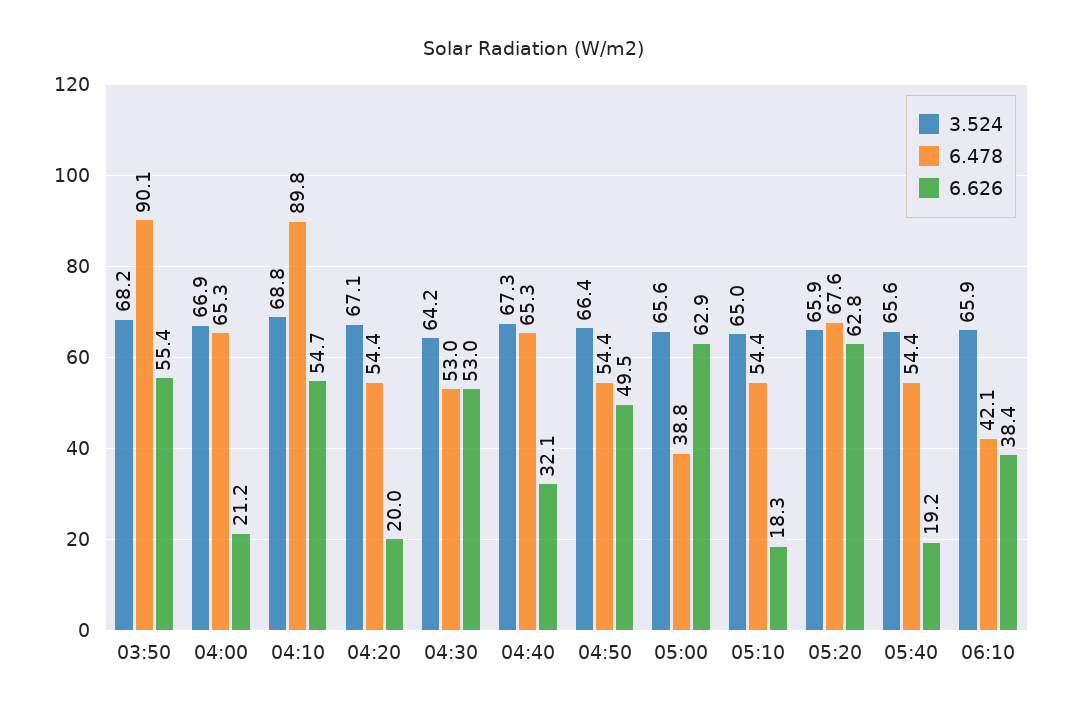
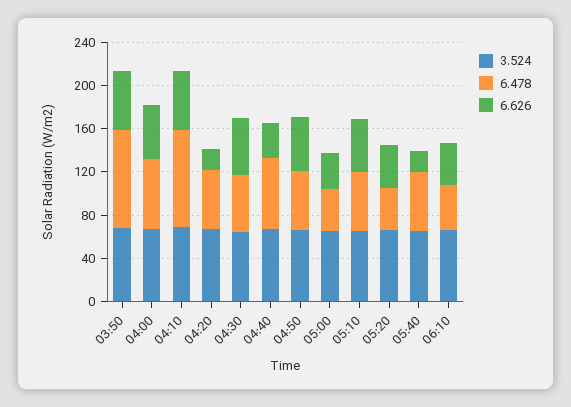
  {
    "3.524": {
      "03:50": 68.2,
      "04:00": 66.9,
      "04:10": 68.8,
      "04:20": 67.1,
      "04:30": 64.2,
      "04:40": 67.3,
      "04:50": 66.4,
      "05:00": 65.6,
      "05:10": 65,
      "05:20": 65.9,
      "05:40": 65.6,
      "06:10": 65.9
    },
    "6.478": {
      "03:50": 90.1,
      "04:00": 65.3,
      "04:10": 89.8,
      "04:20": 54.4,
      "04:30": 53,
      "04:40": 65.3,
      "04:50": 54.4,
      "05:00": 38.8,
      "05:10": 54.4,
-     "05:20": 67.6,
+     "05:20": 40,
      "05:40": 54.4,
      "06:10": 42.1
    },
    "6.626": {
      "03:50": 55.4,
-     "04:00": 21.2,
+     "04:00": 50,
      "04:10": 54.7,
      "04:20": 20,
      "04:30": 53,
      "04:40": 32.1,
      "04:50": 49.5,
-     "05:00": 62.9,
+     "05:00": 30,
-     "05:10": 18.3,
+     "05:10": 50,
-     "05:20": 62.8,
+     "05:20": 40,
      "05:40": 19.2,
      "06:10": 38.4
    }
  }

